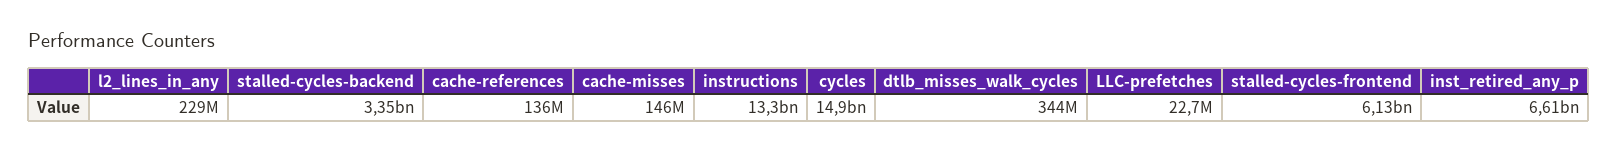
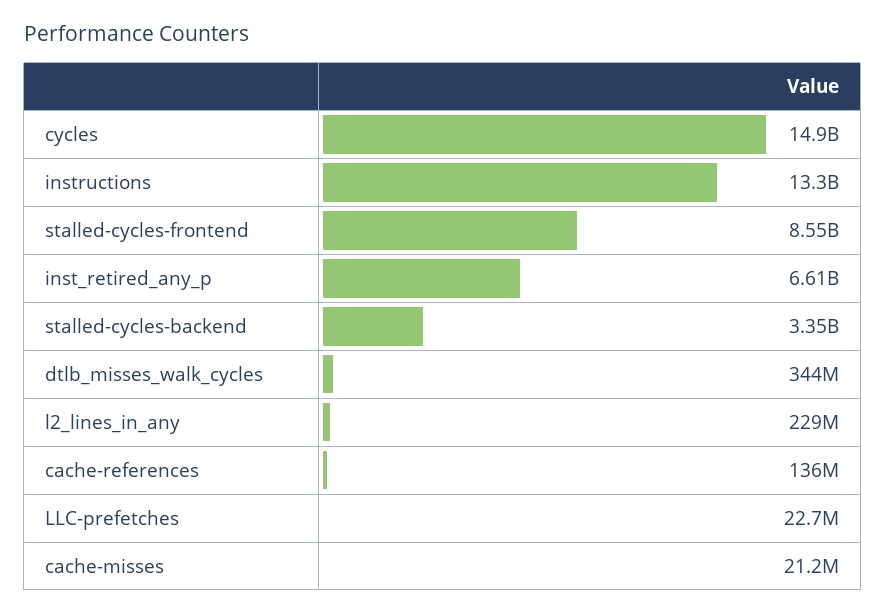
  {
    "l2_lines_in_any": 229000000,
    "stalled-cycles-backend": 3350000000,
    "cache-references": 136000000,
-   "cache-misses": 146000000,
+   "cache-misses": 21200000,
    "instructions": 13300000000,
    "cycles": 14900000000,
    "dtlb_misses_walk_cycles": 344000000,
    "LLC-prefetches": 22700000,
-   "stalled-cycles-frontend": 6130000000,
+   "stalled-cycles-frontend": 8550000000,
    "inst_retired_any_p": 6610000000
  }

